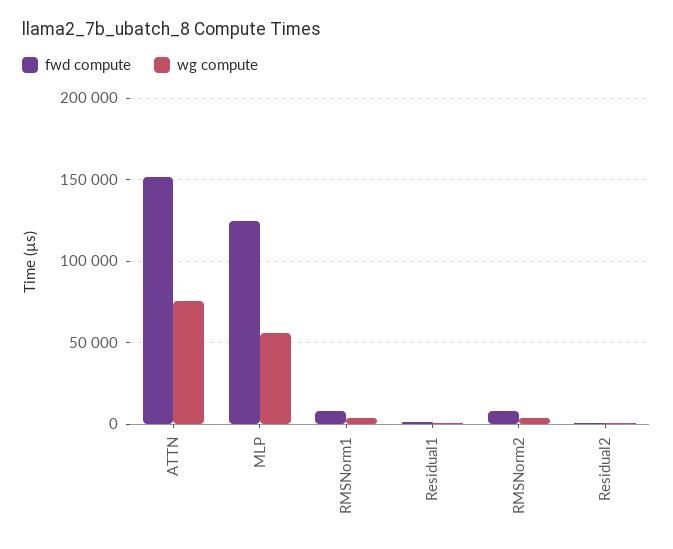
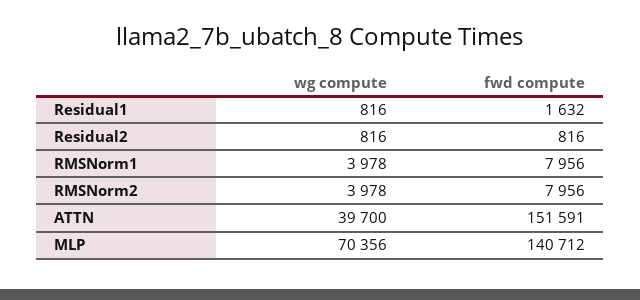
  {
    "fwd compute": {
      "ATTN": 151591,
-     "MLP": 125000,
+     "MLP": 140712,
      "RMSNorm1": 7956,
      "Residual1": 1632,
      "RMSNorm2": 7956,
      "Residual2": 816
    },
    "wg compute": {
-     "ATTN": 75000,
+     "ATTN": 39700,
-     "MLP": 55000,
+     "MLP": 70356,
      "RMSNorm1": 3978,
      "Residual1": 816,
      "RMSNorm2": 3978,
      "Residual2": 816
    }
  }

